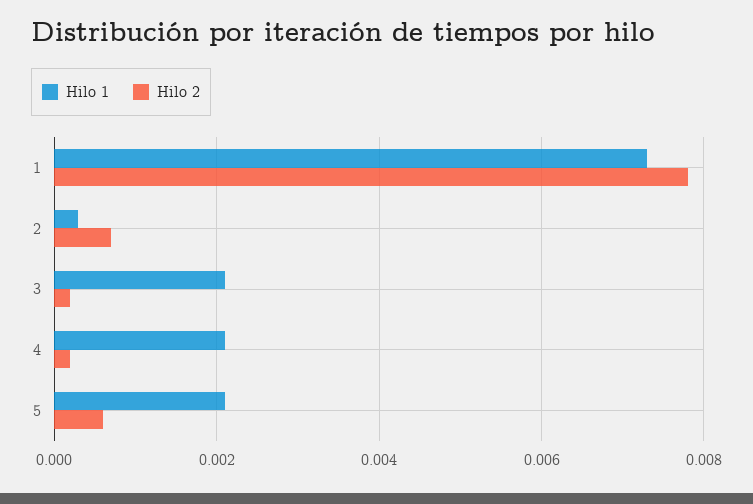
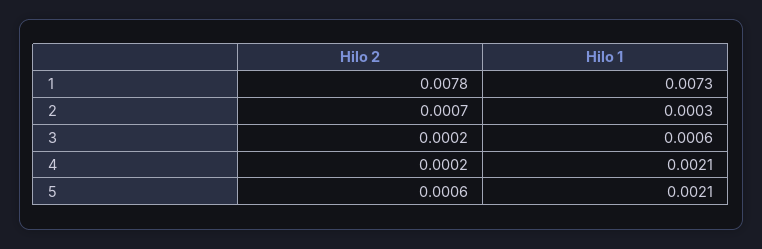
  {
    "Hilo 1": {
      "1": 0.0073,
      "2": 0.0003,
-     "3": 0.002,
+     "3": 0.0006,
      "4": 0.0021,
      "5": 0.0021
    },
    "Hilo 2": {
      "1": 0.0078,
      "2": 0.0007,
      "3": 0.0002,
      "4": 0.0002,
      "5": 0.0006
    }
  }

